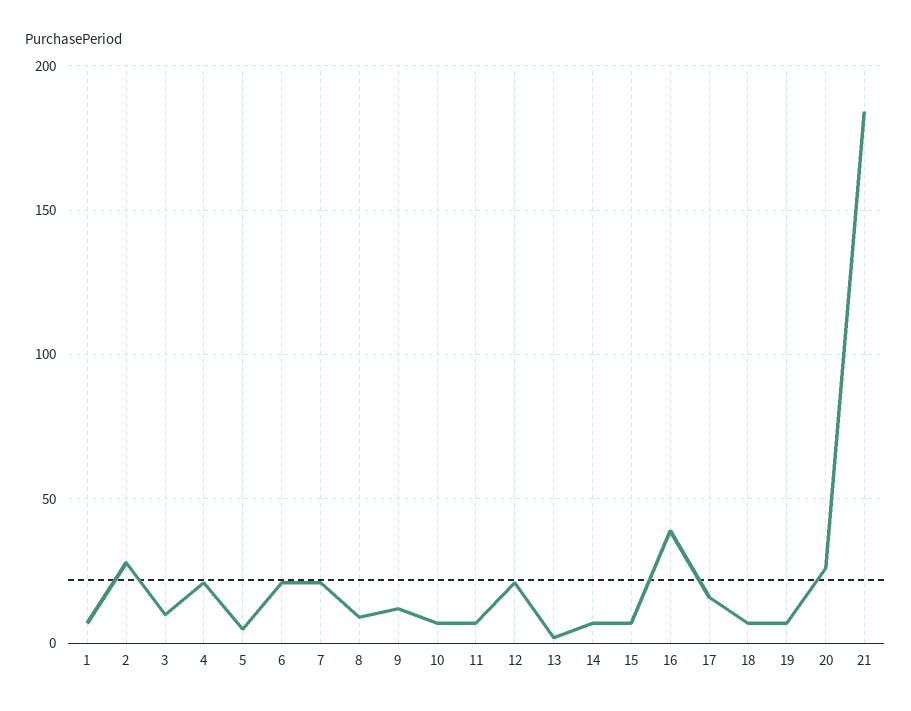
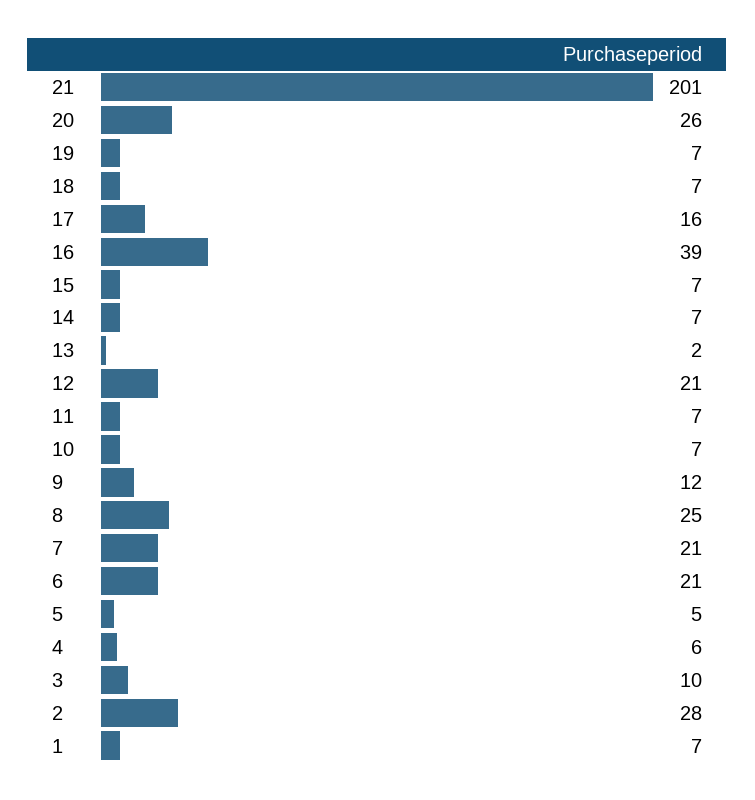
  {
    "1": 7,
    "2": 28,
    "3": 10,
-   "4": 20,
+   "4": 6,
    "5": 5,
    "6": 21,
    "7": 21,
-   "8": 10,
+   "8": 25,
    "9": 12,
    "10": 7,
    "11": 7,
    "12": 21,
    "13": 2,
    "14": 7,
    "15": 7,
    "16": 39,
    "17": 16,
    "18": 7,
    "19": 7,
    "20": 26,
-   "21": 185
+   "21": 201
  }

